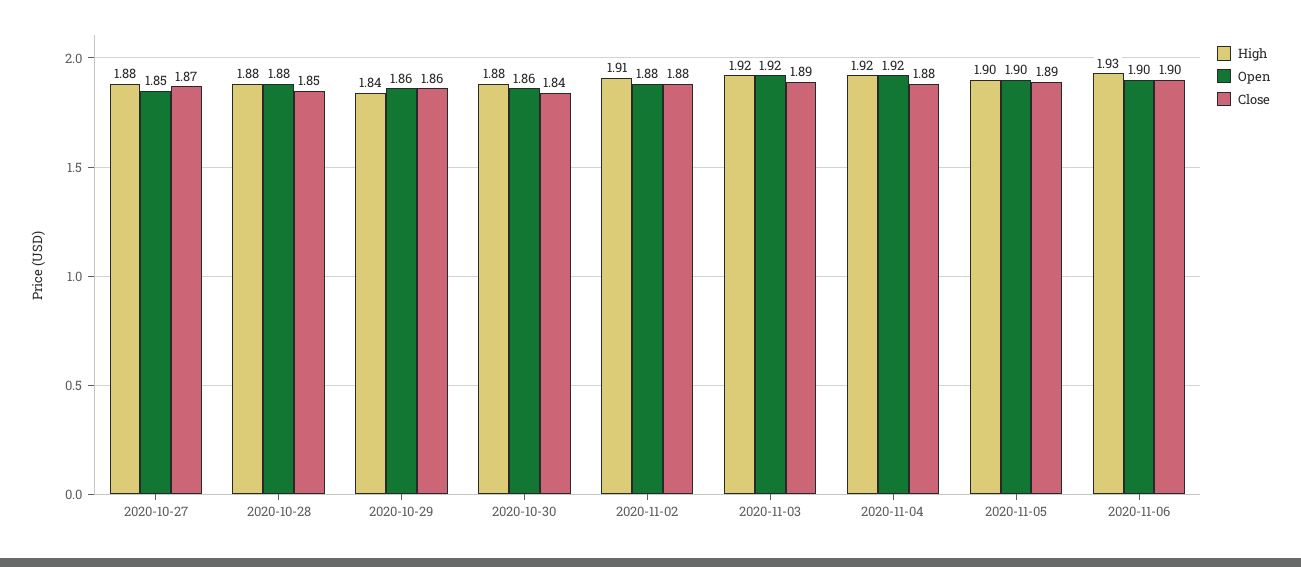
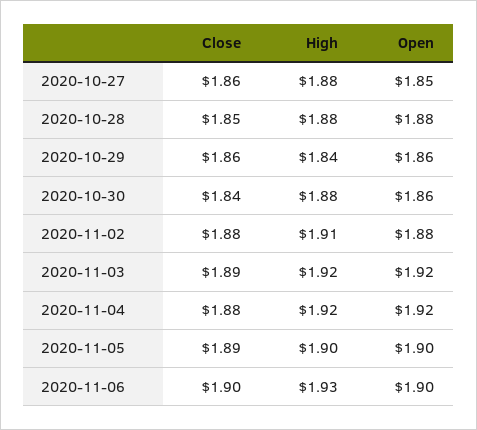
  {
    "High": {
      "2020-10-27": 1.88,
      "2020-10-28": 1.88,
      "2020-10-29": 1.84,
      "2020-10-30": 1.88,
      "2020-11-02": 1.91,
      "2020-11-03": 1.92,
      "2020-11-04": 1.92,
      "2020-11-05": 1.9,
      "2020-11-06": 1.93
    },
    "Open": {
      "2020-10-27": 1.85,
      "2020-10-28": 1.88,
      "2020-10-29": 1.86,
      "2020-10-30": 1.86,
      "2020-11-02": 1.88,
      "2020-11-03": 1.92,
      "2020-11-04": 1.92,
      "2020-11-05": 1.9,
      "2020-11-06": 1.9
    },
    "Close": {
-     "2020-10-27": 1.87,
+     "2020-10-27": 1.86,
      "2020-10-28": 1.85,
      "2020-10-29": 1.86,
      "2020-10-30": 1.84,
      "2020-11-02": 1.88,
      "2020-11-03": 1.89,
      "2020-11-04": 1.88,
      "2020-11-05": 1.89,
      "2020-11-06": 1.9
    }
  }

